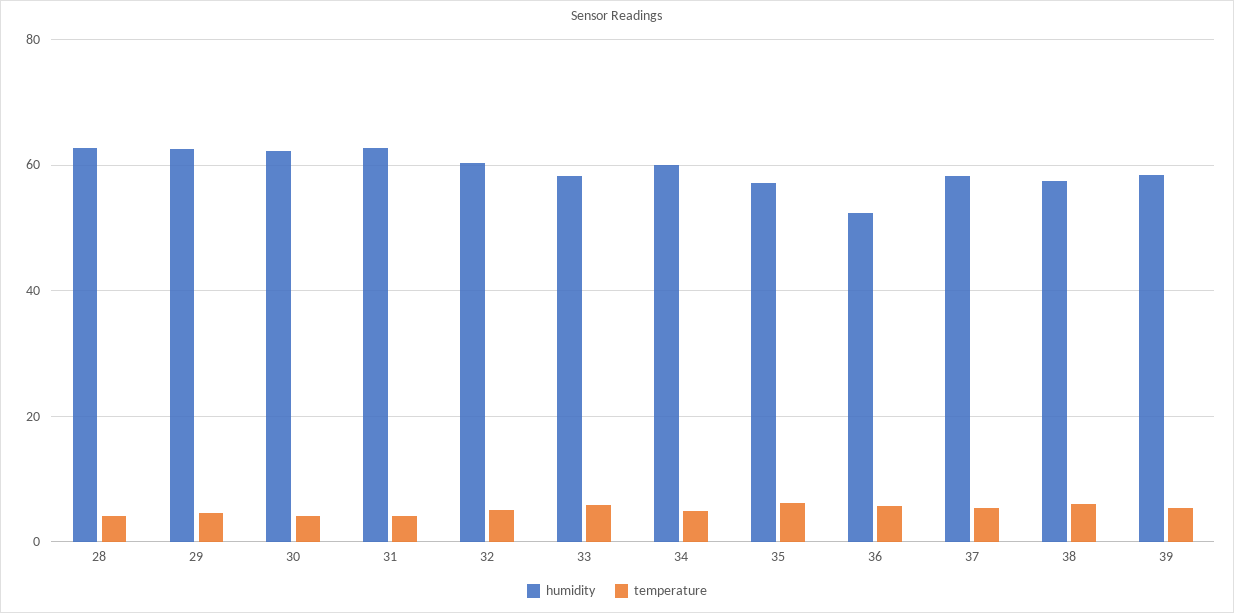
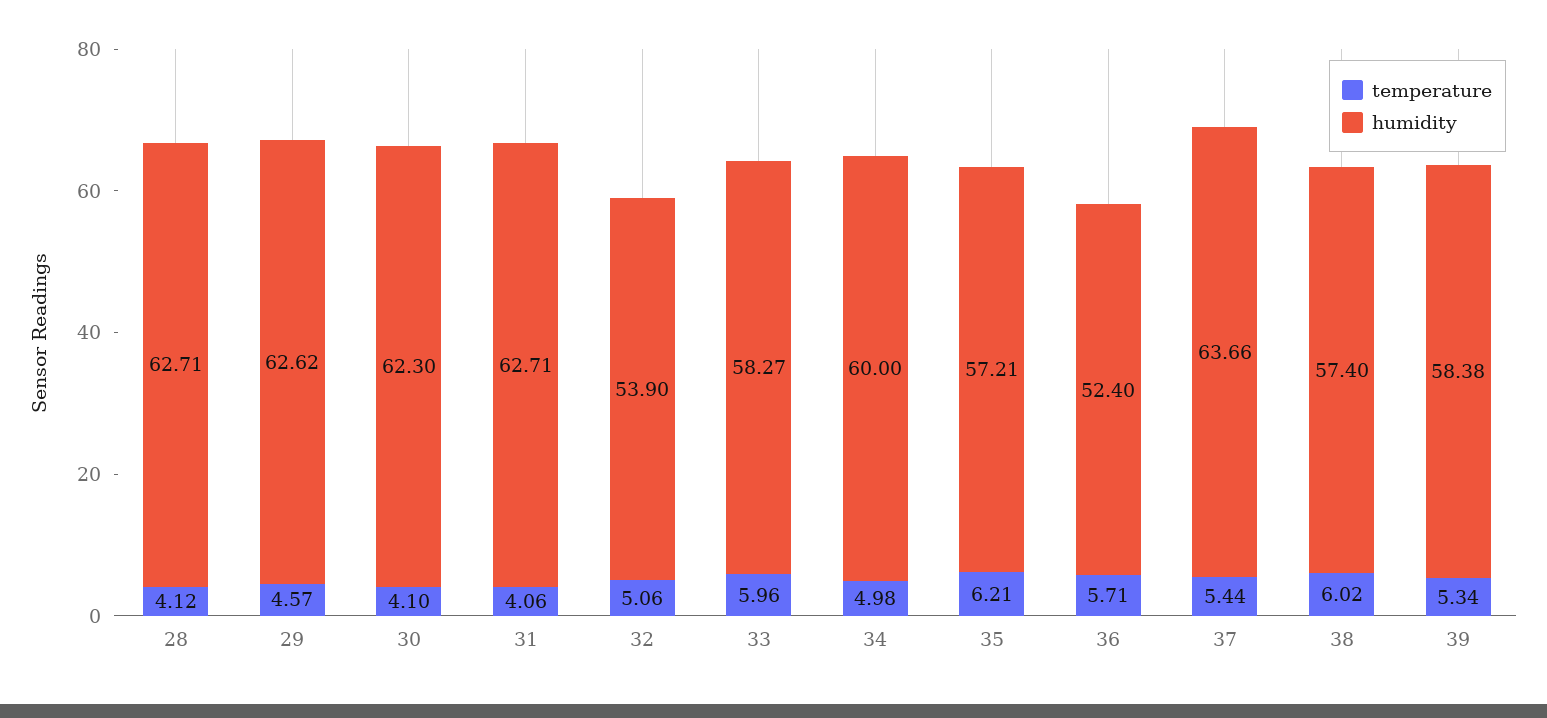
  {
    "humidity": {
      "28": 62.71,
      "29": 62.62,
      "30": 62.3,
      "31": 62.71,
-     "32": 60,
+     "32": 53.9,
      "33": 58.27,
      "34": 60,
      "35": 57.21,
      "36": 52.4,
-     "37": 58,
+     "37": 63.66,
      "38": 57.4,
      "39": 58.38
    },
    "temperature": {
      "28": 4.12,
      "29": 4.57,
      "30": 4.1,
      "31": 4.06,
      "32": 5.06,
      "33": 5.96,
      "34": 4.98,
      "35": 6.21,
      "36": 5.71,
      "37": 5.44,
      "38": 6.02,
      "39": 5.34
    }
  }

